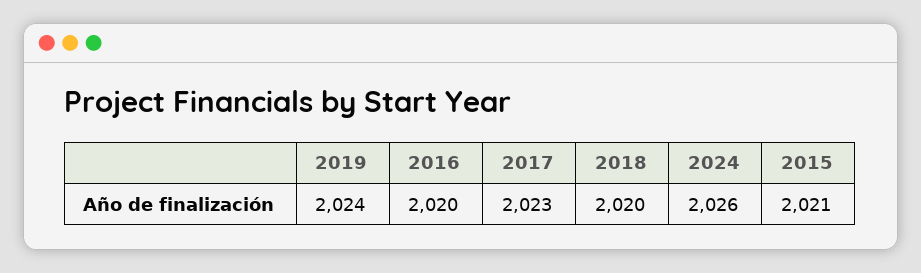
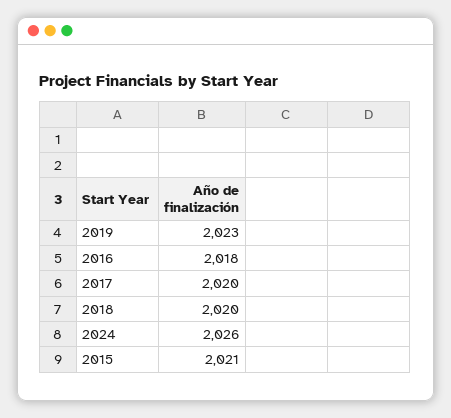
  {
-   "2019": 2024,
+   "2019": 2023,
-   "2016": 2020,
+   "2016": 2018,
-   "2017": 2023,
+   "2017": 2020,
    "2018": 2020,
    "2024": 2026,
    "2015": 2021
  }

